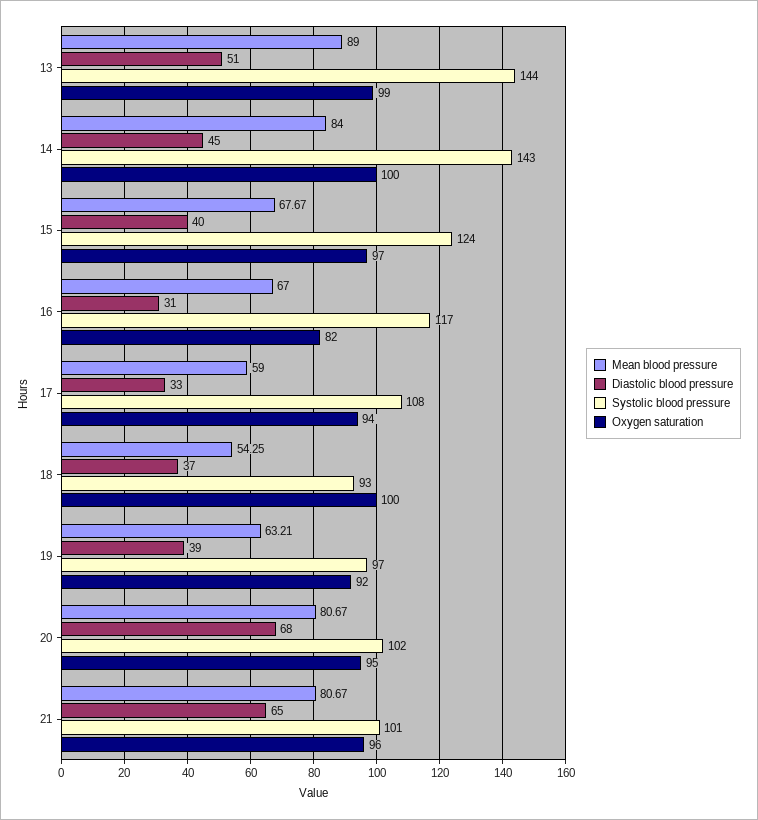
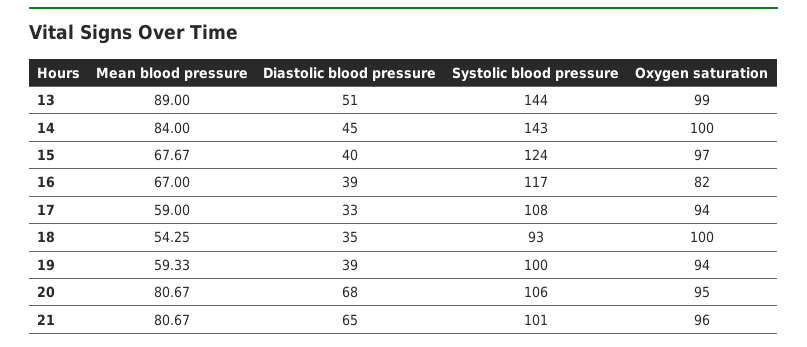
  {
    "Mean blood pressure": {
      "13": 89,
      "14": 84,
      "15": 67.67,
      "16": 67,
      "17": 59,
      "18": 54.25,
-     "19": 63.21,
+     "19": 59.33,
      "20": 80.67,
      "21": 80.67
    },
    "Diastolic blood pressure": {
      "13": 51,
      "14": 45,
      "15": 40,
-     "16": 31,
+     "16": 39,
      "17": 33,
-     "18": 37,
+     "18": 35,
      "19": 39,
      "20": 68,
      "21": 65
    },
    "Systolic blood pressure": {
      "13": 144,
      "14": 143,
      "15": 124,
      "16": 117,
      "17": 108,
      "18": 93,
-     "19": 97,
+     "19": 100,
-     "20": 102,
+     "20": 106,
      "21": 101
    },
    "Oxygen saturation": {
      "13": 99,
      "14": 100,
      "15": 97,
      "16": 82,
      "17": 94,
      "18": 100,
-     "19": 92,
+     "19": 94,
      "20": 95,
      "21": 96
    }
  }

